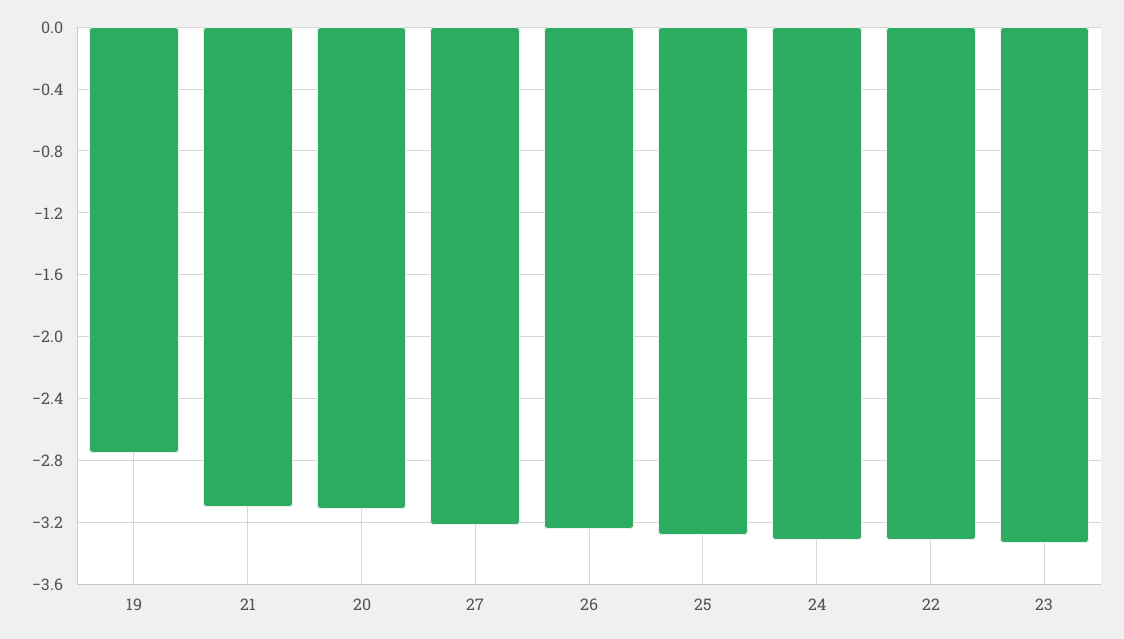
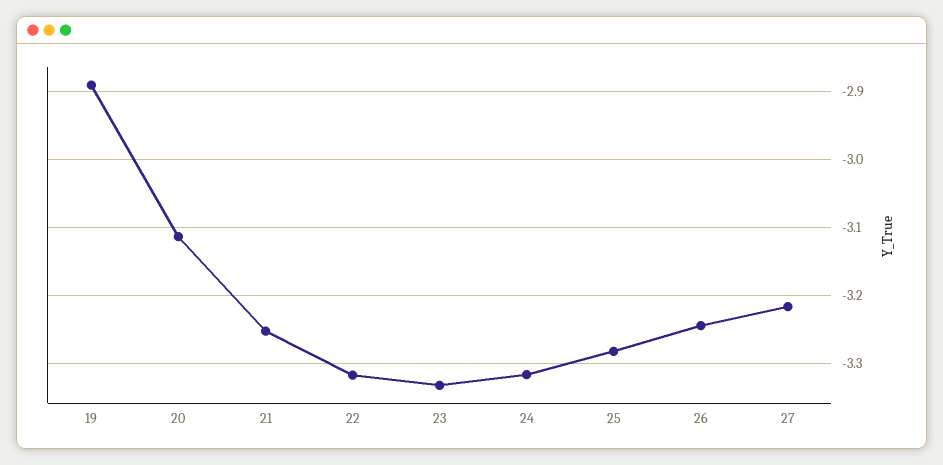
  {
-   "19": -2.75,
+   "19": -2.89,
-   "21": -3.1,
+   "21": -3.25,
    "20": -3.11,
    "27": -3.22,
    "26": -3.24,
    "25": -3.28,
    "24": -3.32,
    "22": -3.32,
    "23": -3.33
  }

